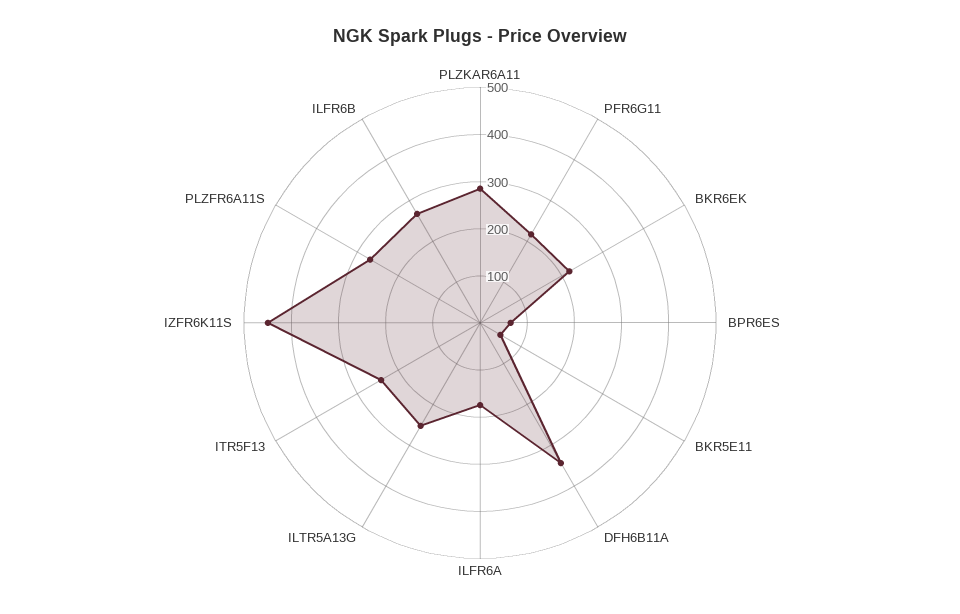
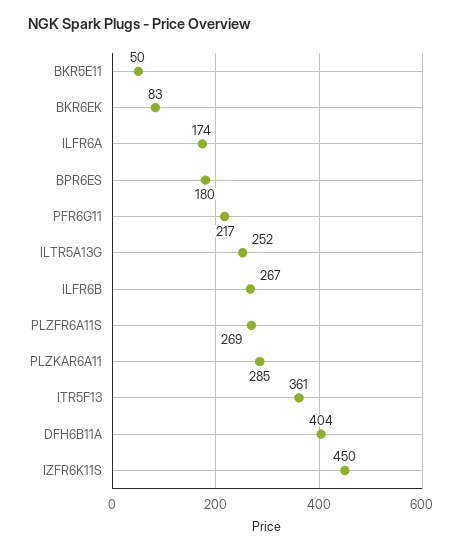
  {
    "PLZKAR6A11": 285,
    "PFR6G11": 217,
-   "BKR6EK": 220,
+   "BKR6EK": 83,
-   "BPR6ES": 60,
+   "BPR6ES": 180,
    "BKR5E11": 50,
-   "DFH6B11A": 340,
+   "DFH6B11A": 404,
    "ILFR6A": 174,
    "ILTR5A13G": 252,
-   "ITR5F13": 240,
+   "ITR5F13": 361,
    "IZFR6K11S": 450,
    "PLZFR6A11S": 269,
    "ILFR6B": 267
  }

